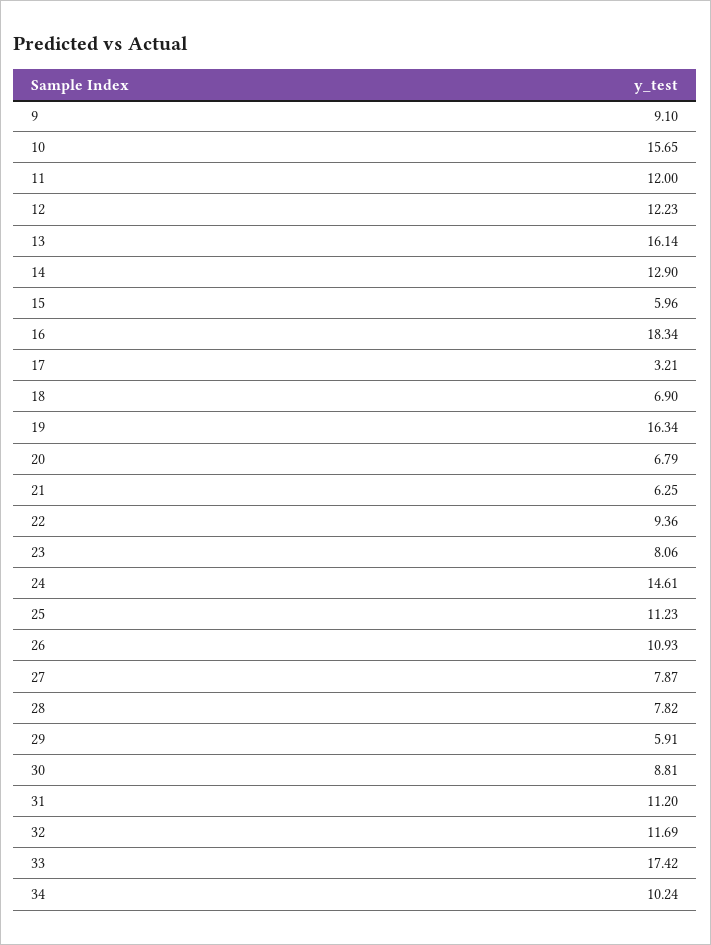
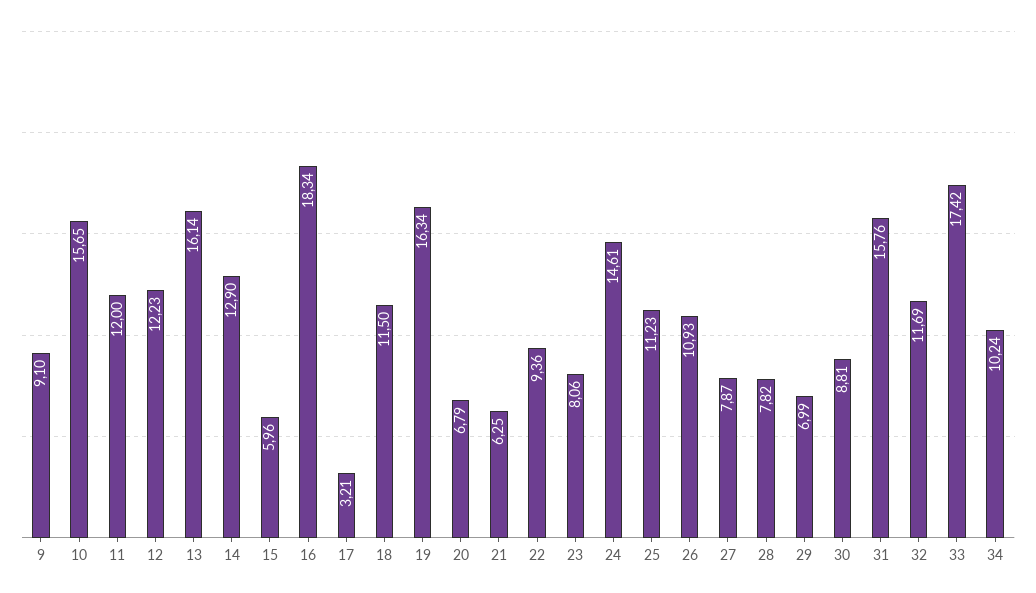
  {
    "9": 9.1,
    "10": 15.65,
    "11": 12,
    "12": 12.23,
    "13": 16.14,
    "14": 12.9,
    "15": 5.96,
    "16": 18.34,
    "17": 3.21,
-   "18": 6.9,
+   "18": 11.5,
    "19": 16.34,
    "20": 6.79,
    "21": 6.25,
    "22": 9.36,
    "23": 8.06,
    "24": 14.61,
    "25": 11.23,
    "26": 10.93,
    "27": 7.87,
    "28": 7.82,
-   "29": 5.91,
+   "29": 6.99,
    "30": 8.81,
-   "31": 11.2,
+   "31": 15.76,
    "32": 11.69,
    "33": 17.42,
    "34": 10.24
  }

